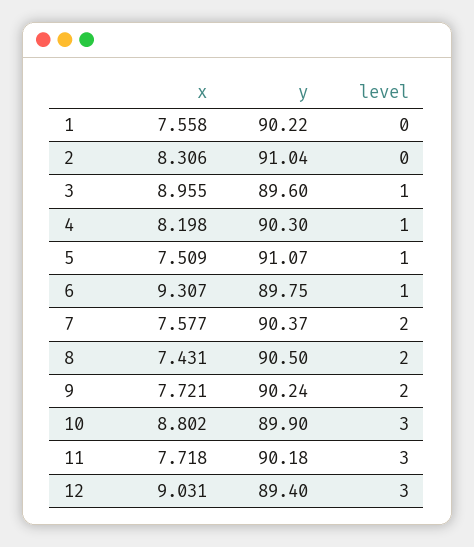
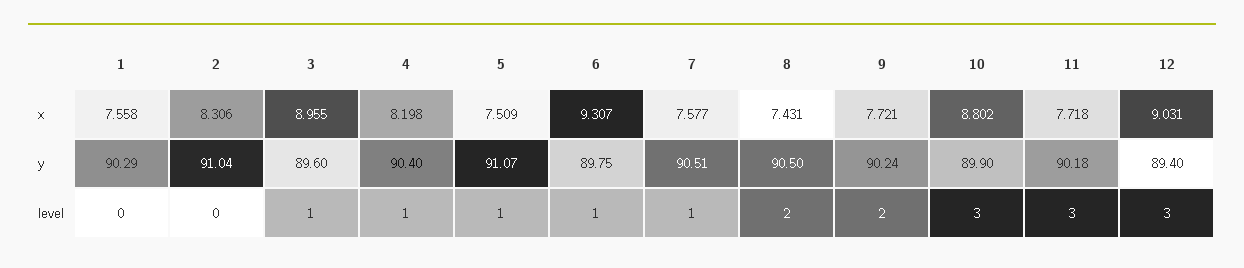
  {
    "x": {
      "1": 7.558,
      "2": 8.306,
      "3": 8.955,
      "4": 8.198,
      "5": 7.509,
      "6": 9.307,
      "7": 7.577,
      "8": 7.431,
      "9": 7.721,
      "10": 8.802,
      "11": 7.718,
      "12": 9.031
    },
    "y": {
-     "1": 90.22,
+     "1": 90.29,
      "2": 91.04,
      "3": 89.6,
-     "4": 90.3,
+     "4": 90.4,
      "5": 91.07,
      "6": 89.75,
-     "7": 90.37,
+     "7": 90.51,
      "8": 90.5,
      "9": 90.24,
      "10": 89.9,
      "11": 90.18,
      "12": 89.4
    },
    "level": {
      "1": 0,
      "2": 0,
      "3": 1,
      "4": 1,
      "5": 1,
      "6": 1,
-     "7": 2,
+     "7": 1,
      "8": 2,
      "9": 2,
      "10": 3,
      "11": 3,
      "12": 3
    }
  }

